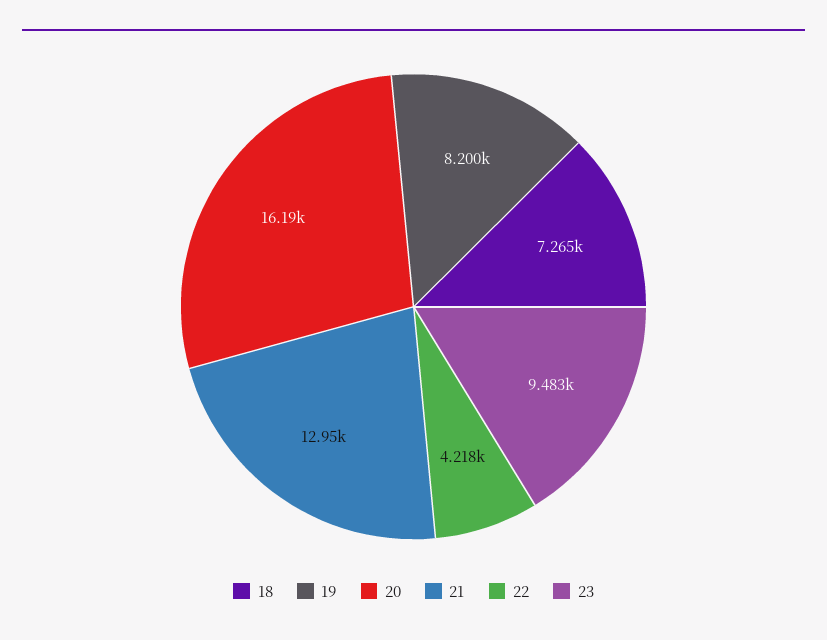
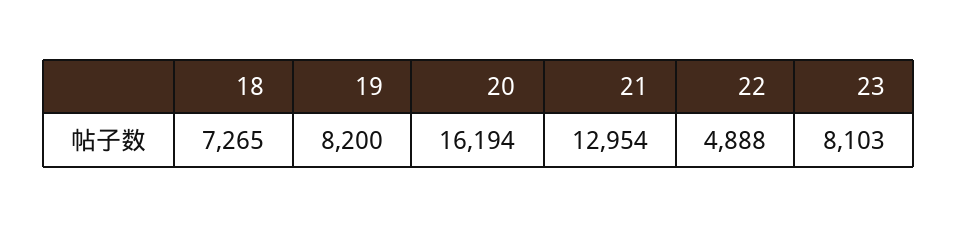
  {
    "18": 7265,
    "19": 8200,
    "20": 16194,
    "21": 12954,
-   "22": 4218,
+   "22": 4888,
-   "23": 9483
+   "23": 8103
  }

